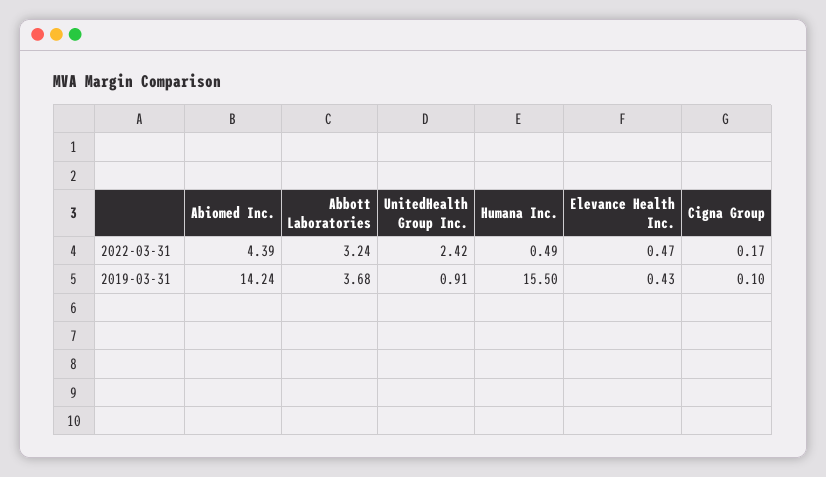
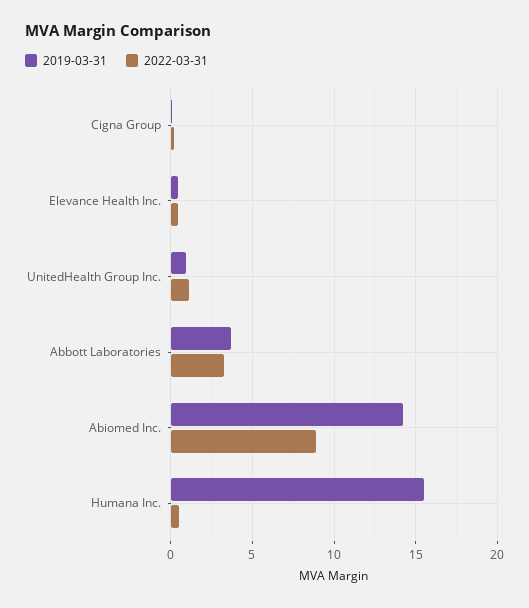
  {
    "2022-03-31": {
-     "Abiomed Inc.": 4.39,
+     "Abiomed Inc.": 9,
      "Abbott Laboratories": 3.24,
-     "UnitedHealth Group Inc.": 2.42,
+     "UnitedHealth Group Inc.": 1,
      "Humana Inc.": 0.49,
      "Elevance Health Inc.": 0.47,
      "Cigna Group": 0.17
    },
    "2019-03-31": {
      "Abiomed Inc.": 14.24,
      "Abbott Laboratories": 3.68,
      "UnitedHealth Group Inc.": 0.91,
      "Humana Inc.": 15.5,
      "Elevance Health Inc.": 0.43,
      "Cigna Group": 0.1
    }
  }

